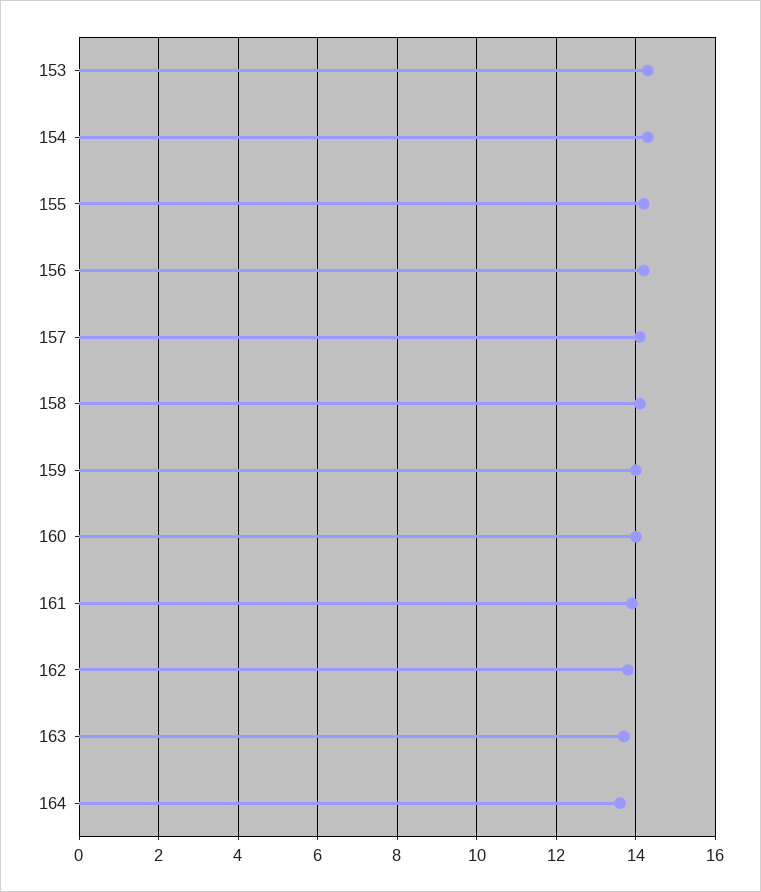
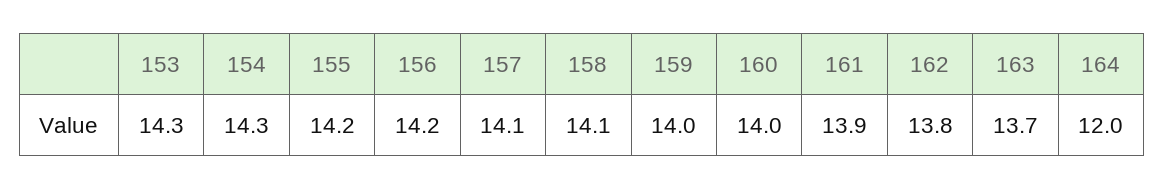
  {
    "153": 14.3,
    "154": 14.3,
    "155": 14.2,
    "156": 14.2,
    "157": 14.1,
    "158": 14.1,
    "159": 14,
    "160": 14,
    "161": 13.9,
    "162": 13.8,
    "163": 13.7,
-   "164": 13.5
+   "164": 12
  }

